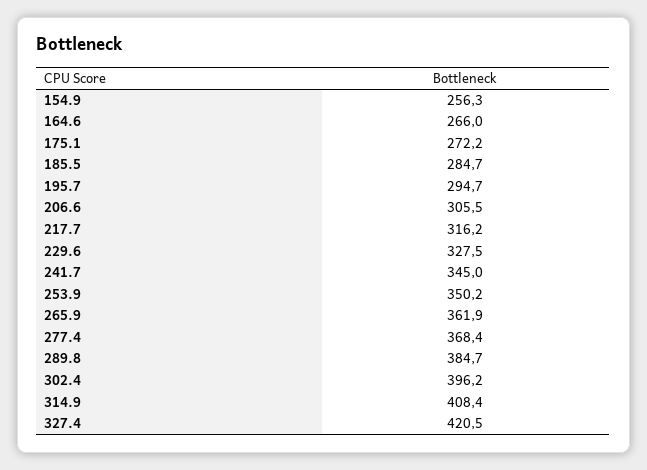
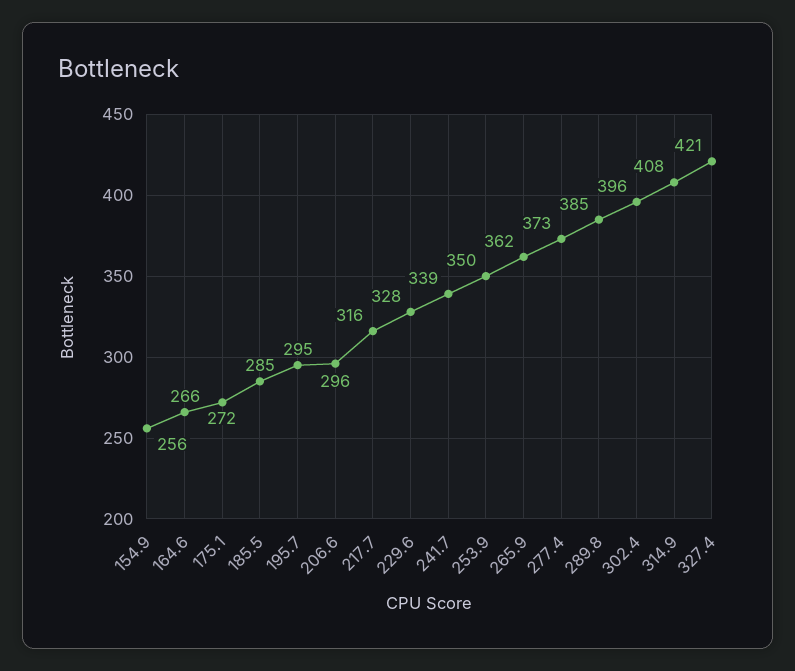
  {
    "154.9": 256.3,
    "164.6": 266,
    "175.1": 272.2,
    "185.5": 284.7,
    "195.7": 294.7,
-   "206.6": 305.5,
+   "206.6": 296,
    "217.7": 316.2,
    "229.6": 327.5,
-   "241.7": 345,
+   "241.7": 339,
    "253.9": 350.2,
    "265.9": 361.9,
-   "277.4": 368.4,
+   "277.4": 373,
    "289.8": 384.7,
    "302.4": 396.2,
    "314.9": 408.4,
    "327.4": 420.5
  }

